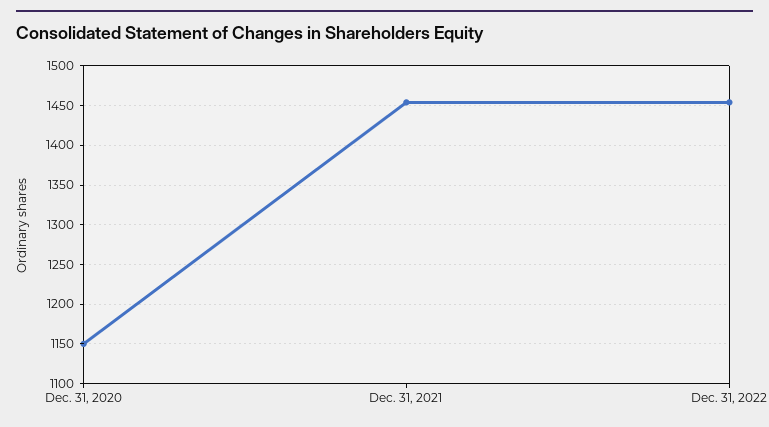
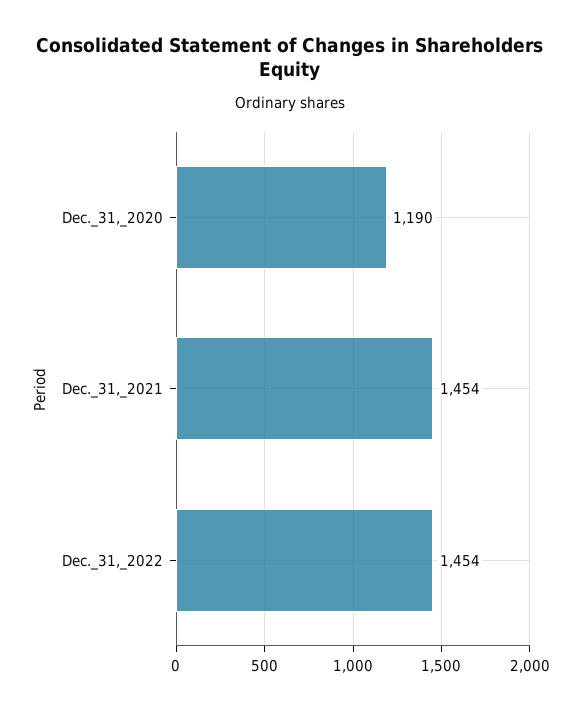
  {
-   "Dec. 31, 2020": 1150,
+   "Dec. 31, 2020": 1190,
    "Dec. 31, 2021": 1454,
    "Dec. 31, 2022": 1454
  }

